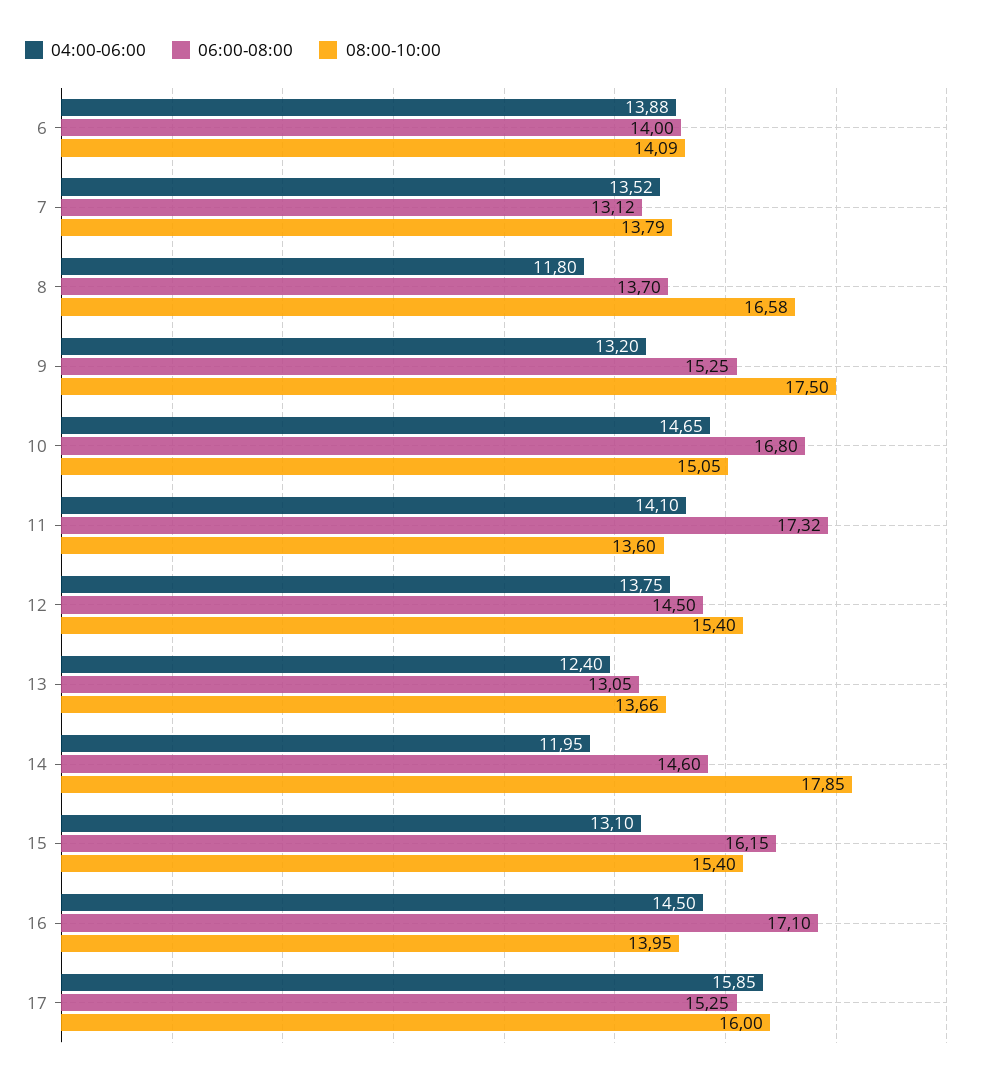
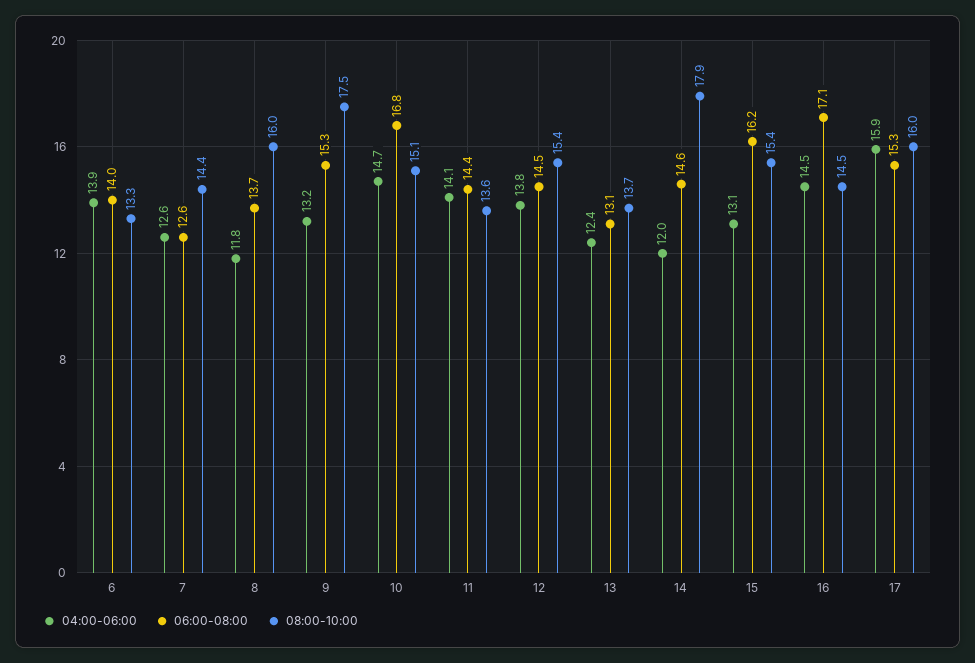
  {
    "04:00-06:00": {
      "6": 13.88,
-     "7": 13.52,
+     "7": 12.6,
      "8": 11.8,
      "9": 13.2,
      "10": 14.65,
      "11": 14.1,
      "12": 13.75,
      "13": 12.4,
      "14": 11.95,
      "15": 13.1,
      "16": 14.5,
      "17": 15.85
    },
    "06:00-08:00": {
      "6": 14,
-     "7": 13.12,
+     "7": 12.6,
      "8": 13.7,
      "9": 15.25,
      "10": 16.8,
-     "11": 17.32,
+     "11": 14.4,
      "12": 14.5,
      "13": 13.05,
      "14": 14.6,
      "15": 16.15,
      "16": 17.1,
      "17": 15.25
    },
    "08:00-10:00": {
-     "6": 14.09,
+     "6": 13.3,
-     "7": 13.79,
+     "7": 14.4,
-     "8": 16.58,
+     "8": 16,
      "9": 17.5,
      "10": 15.05,
      "11": 13.6,
      "12": 15.4,
      "13": 13.66,
      "14": 17.85,
      "15": 15.4,
-     "16": 13.95,
+     "16": 14.5,
      "17": 16
    }
  }

